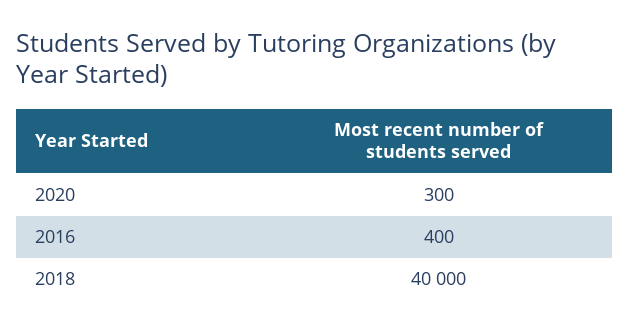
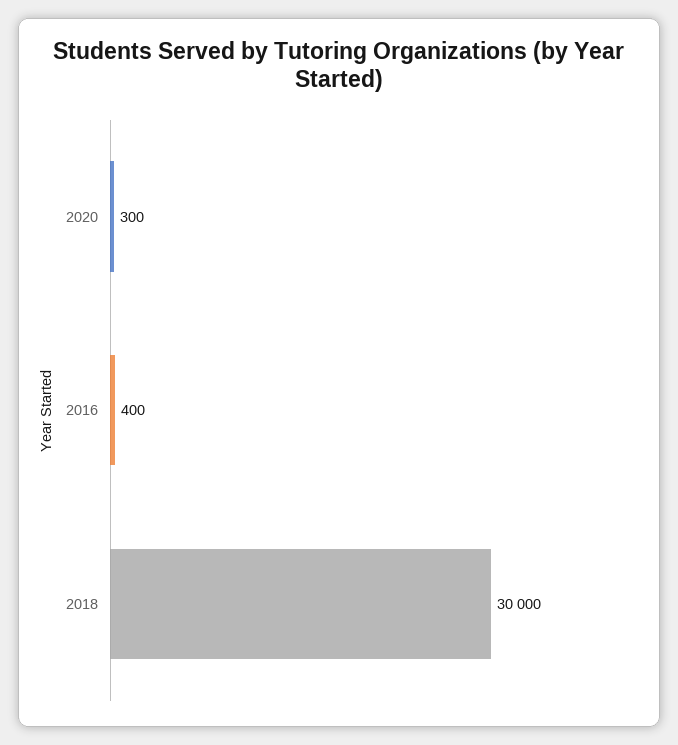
  {
    "2020": 300,
    "2016": 400,
-   "2018": 40000
+   "2018": 30000
  }

